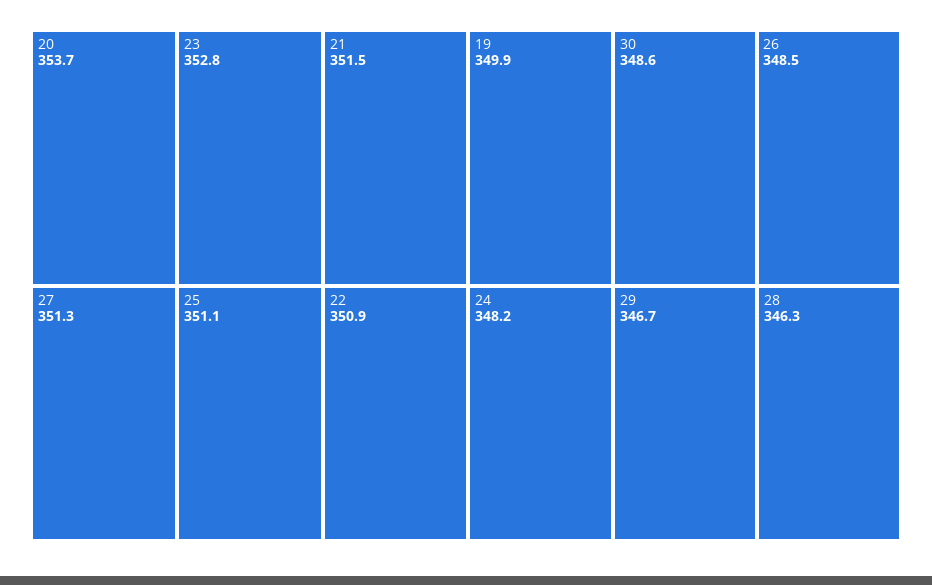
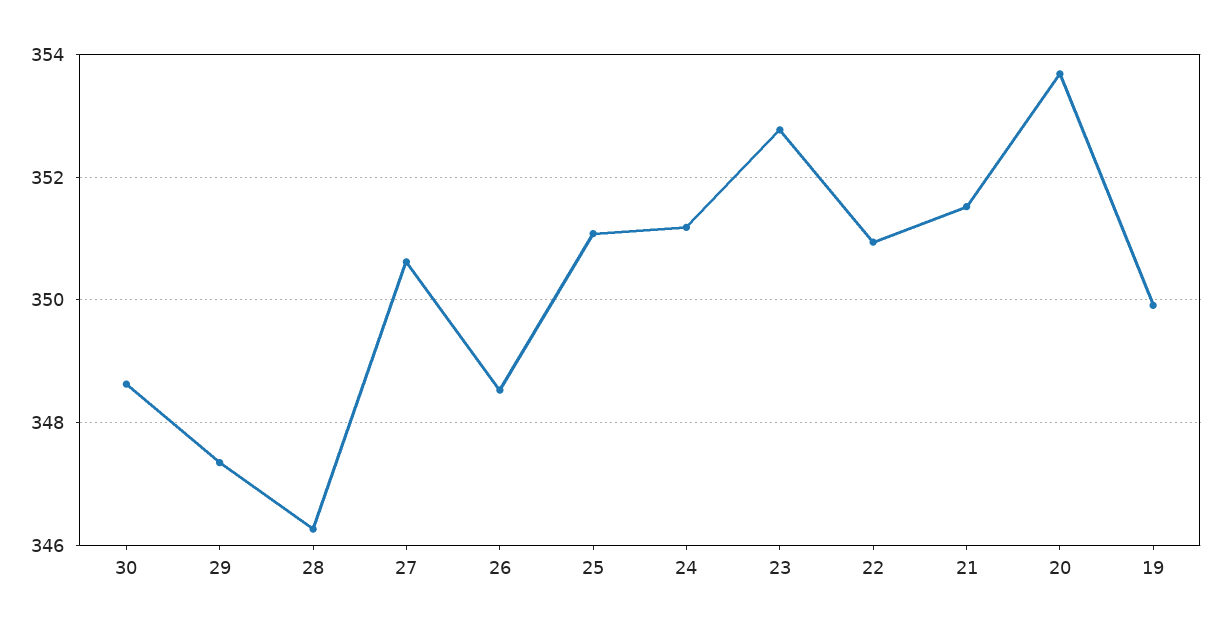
  {
    "20": 353.7,
    "23": 352.8,
    "21": 351.5,
-   "27": 351.3,
+   "27": 350.6,
    "25": 351.1,
    "22": 350.9,
    "19": 349.9,
    "30": 348.6,
    "26": 348.5,
-   "24": 348.2,
+   "24": 351.2,
-   "29": 346.7,
+   "29": 347.4,
    "28": 346.3
  }

